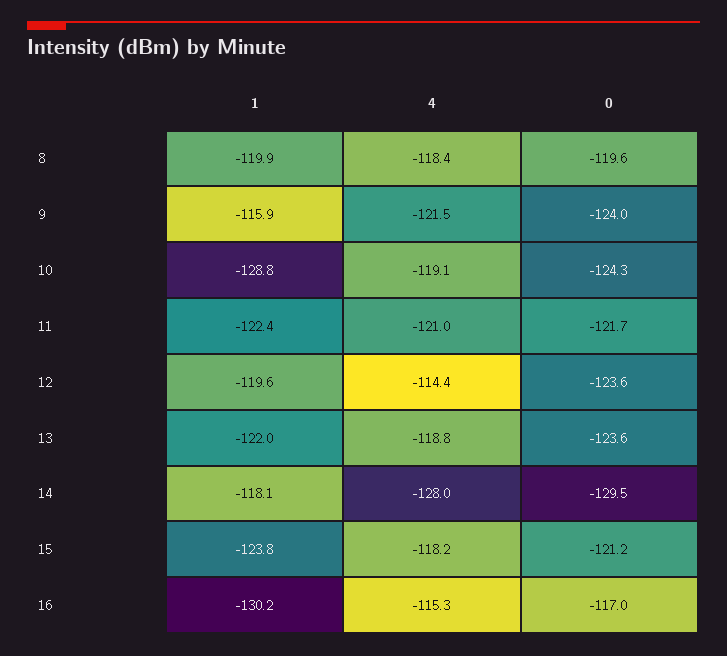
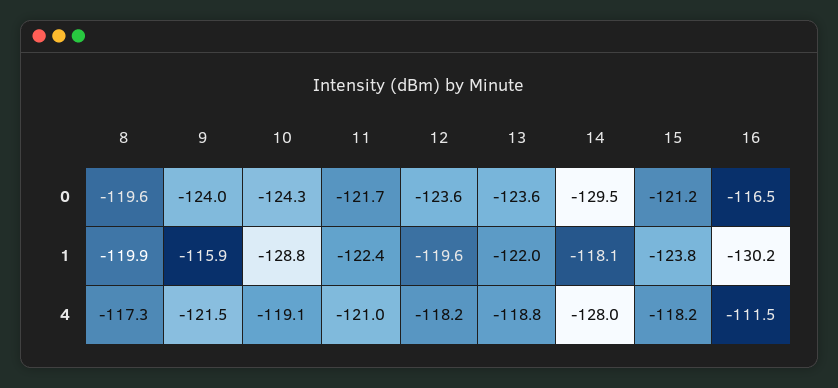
  {
    "1": {
      "8": -119.9,
      "9": -115.9,
      "10": -128.8,
      "11": -122.4,
      "12": -119.6,
      "13": -122,
      "14": -118.1,
      "15": -123.8,
      "16": -130.2
    },
    "4": {
-     "8": -118.4,
+     "8": -117.3,
      "9": -121.5,
      "10": -119.1,
      "11": -121,
-     "12": -114.4,
+     "12": -118.2,
      "13": -118.8,
      "14": -128,
      "15": -118.2,
-     "16": -115.3
+     "16": -111.5
    },
    "0": {
      "8": -119.6,
      "9": -124,
      "10": -124.3,
      "11": -121.7,
      "12": -123.6,
      "13": -123.6,
      "14": -129.5,
      "15": -121.2,
-     "16": -117
+     "16": -116.5
    }
  }

